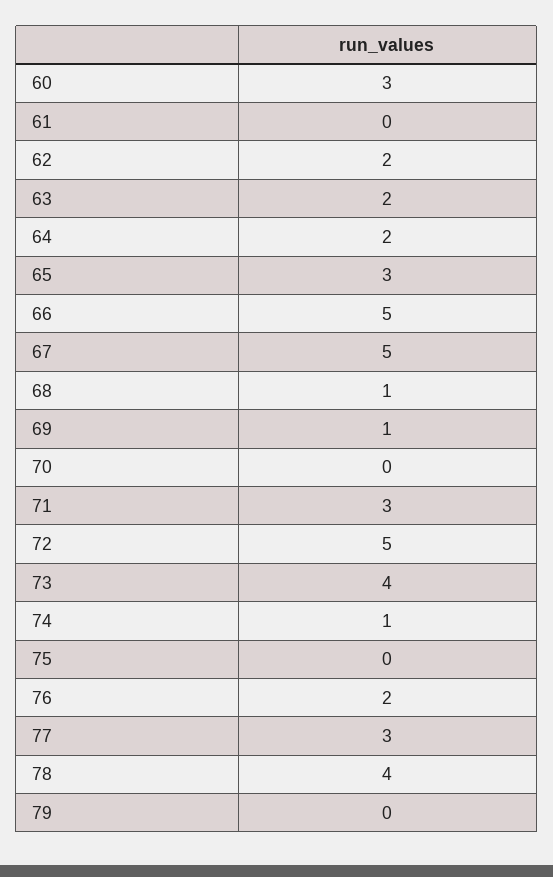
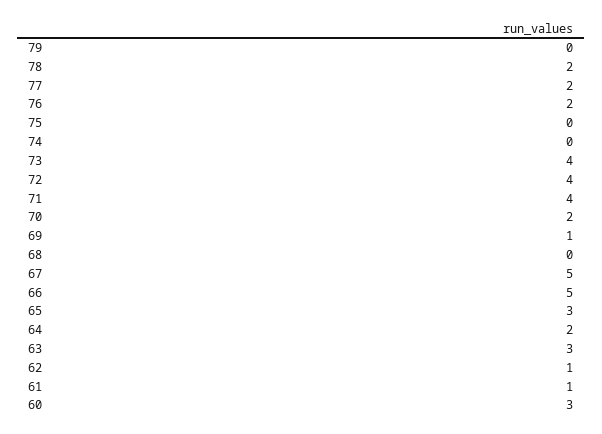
  {
    "60": 3,
-   "61": 0,
+   "61": 1,
-   "62": 2,
+   "62": 1,
-   "63": 2,
+   "63": 3,
    "64": 2,
    "65": 3,
    "66": 5,
    "67": 5,
-   "68": 1,
+   "68": 0,
    "69": 1,
-   "70": 0,
+   "70": 2,
-   "71": 3,
+   "71": 4,
-   "72": 5,
+   "72": 4,
    "73": 4,
-   "74": 1,
+   "74": 0,
    "75": 0,
    "76": 2,
-   "77": 3,
+   "77": 2,
-   "78": 4,
+   "78": 2,
    "79": 0
  }

